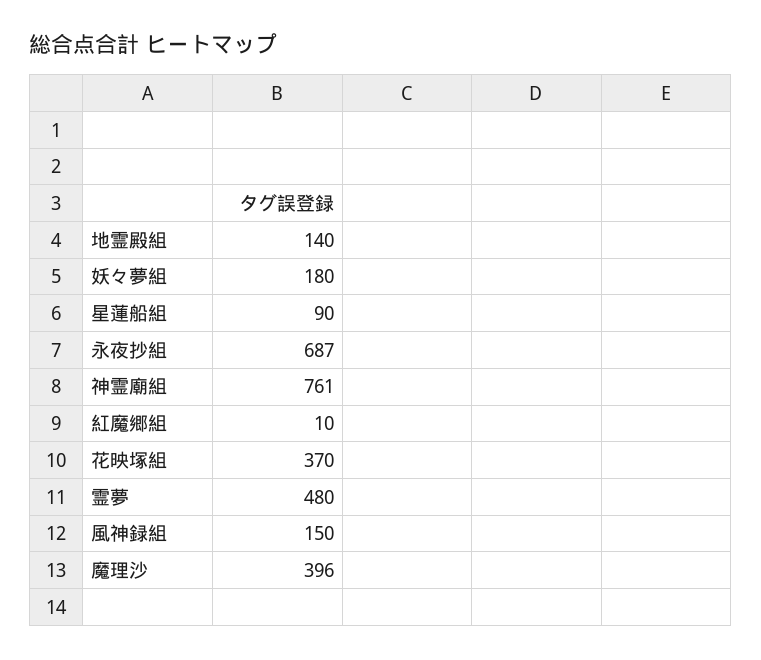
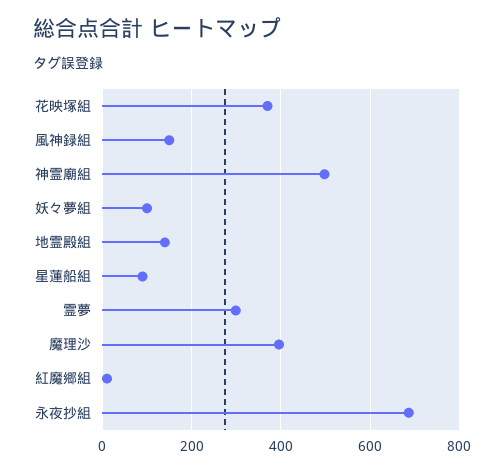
  {
    "地霊殿組": 140,
-   "妖々夢組": 180,
+   "妖々夢組": 100,
    "星蓮船組": 90,
    "永夜抄組": 687,
-   "神霊廟組": 761,
+   "神霊廟組": 500,
    "紅魔郷組": 10,
    "花映塚組": 370,
-   "霊夢": 480,
+   "霊夢": 300,
    "風神録組": 150,
    "魔理沙": 396
  }

